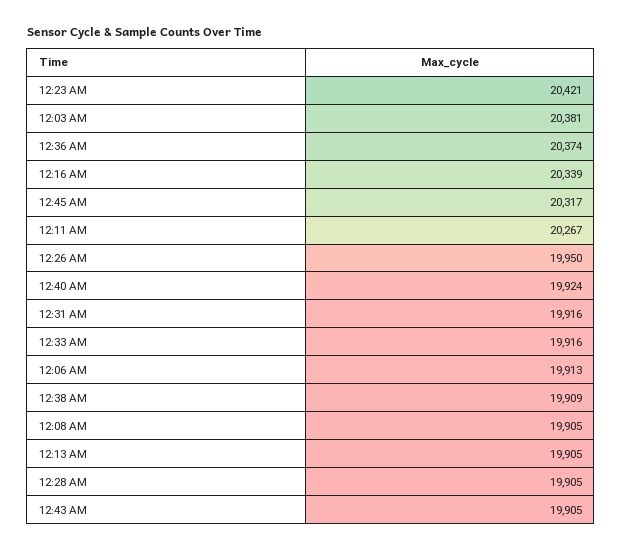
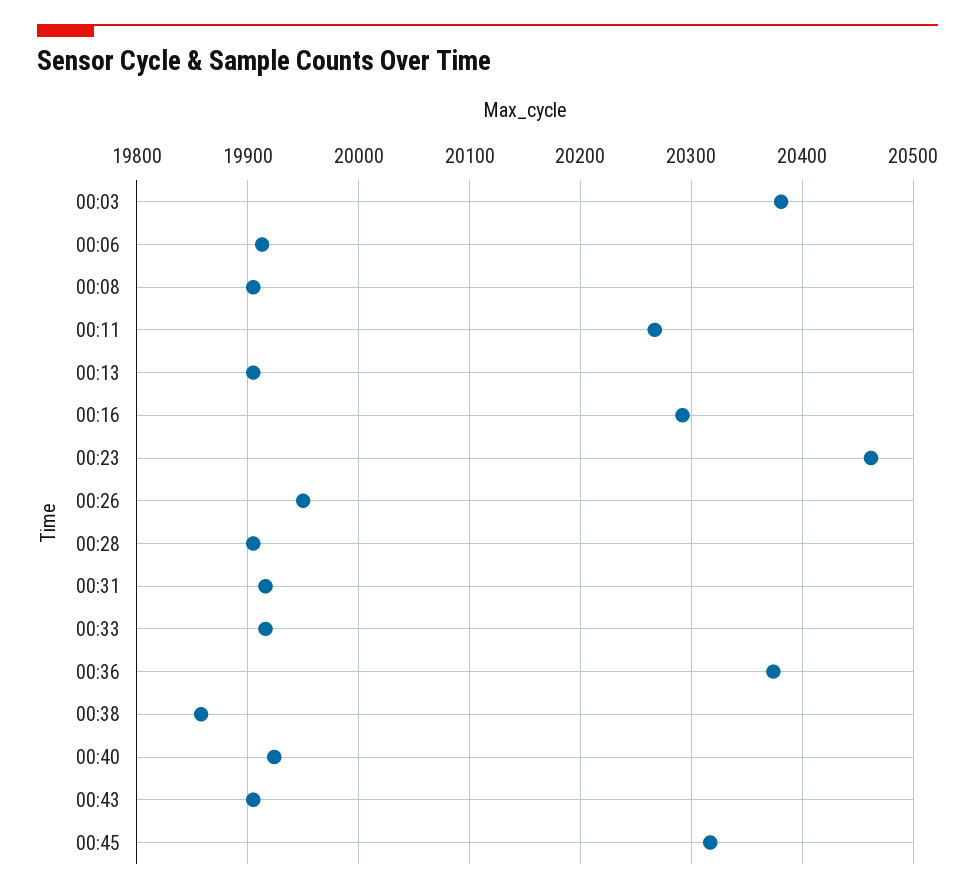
  {
-   "12:23 AM": 20421,
+   "12:23 AM": 20460,
    "12:03 AM": 20381,
    "12:36 AM": 20374,
-   "12:16 AM": 20339,
+   "12:16 AM": 20290,
    "12:45 AM": 20317,
    "12:11 AM": 20267,
    "12:26 AM": 19950,
    "12:40 AM": 19924,
    "12:31 AM": 19916,
    "12:33 AM": 19916,
    "12:06 AM": 19913,
-   "12:38 AM": 19909,
+   "12:38 AM": 19860,
    "12:08 AM": 19905,
    "12:13 AM": 19905,
    "12:28 AM": 19905,
    "12:43 AM": 19905
  }

